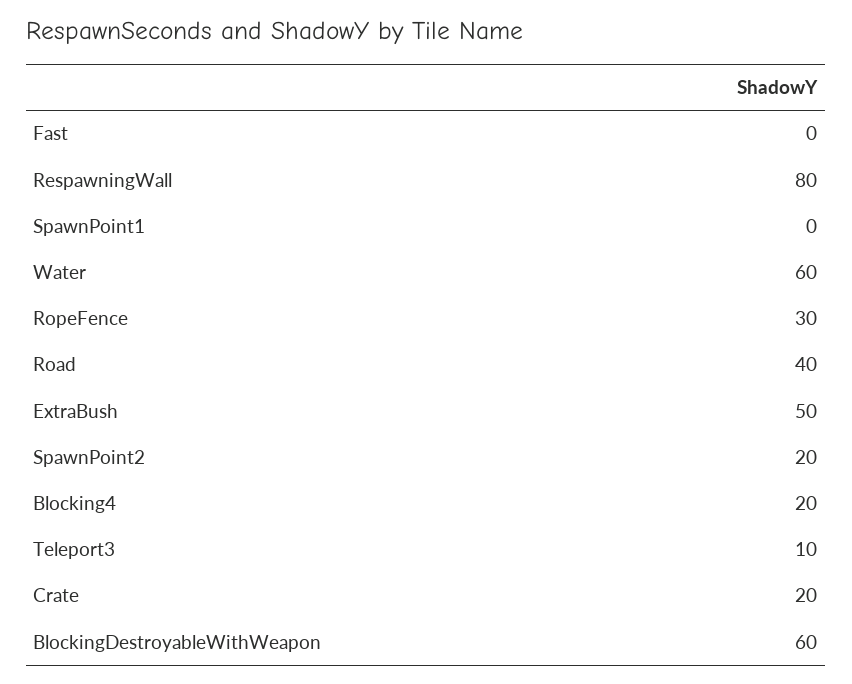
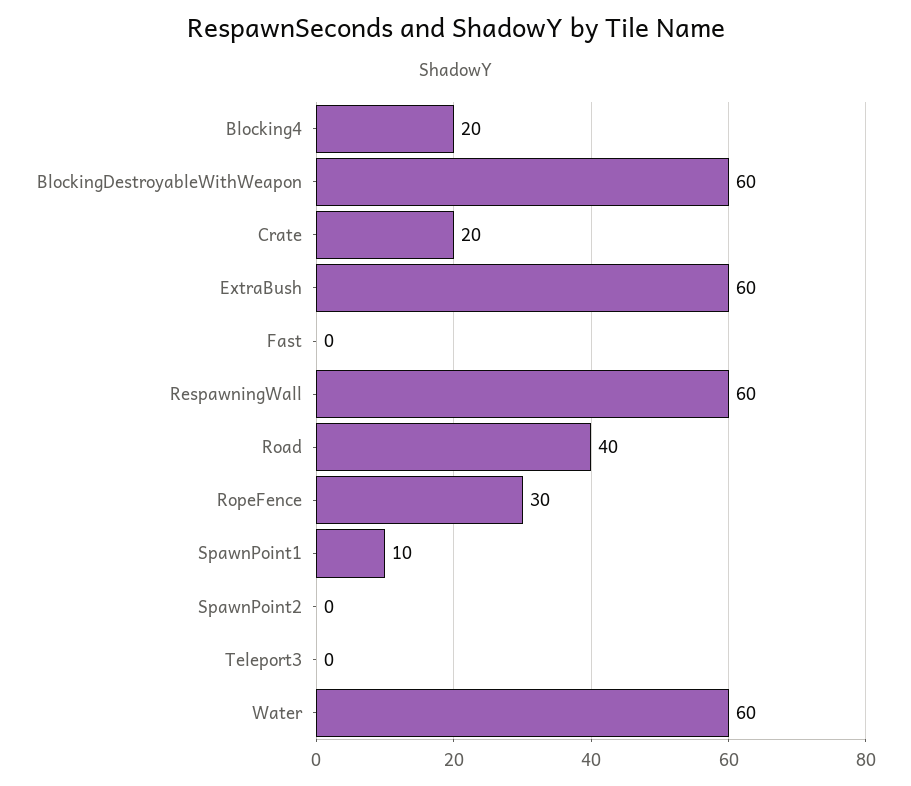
  {
    "Fast": 0,
-   "RespawningWall": 80,
+   "RespawningWall": 60,
-   "SpawnPoint1": 0,
+   "SpawnPoint1": 10,
    "Water": 60,
    "RopeFence": 30,
    "Road": 40,
-   "ExtraBush": 50,
+   "ExtraBush": 60,
-   "SpawnPoint2": 20,
+   "SpawnPoint2": 0,
    "Blocking4": 20,
-   "Teleport3": 10,
+   "Teleport3": 0,
    "Crate": 20,
    "BlockingDestroyableWithWeapon": 60
  }

